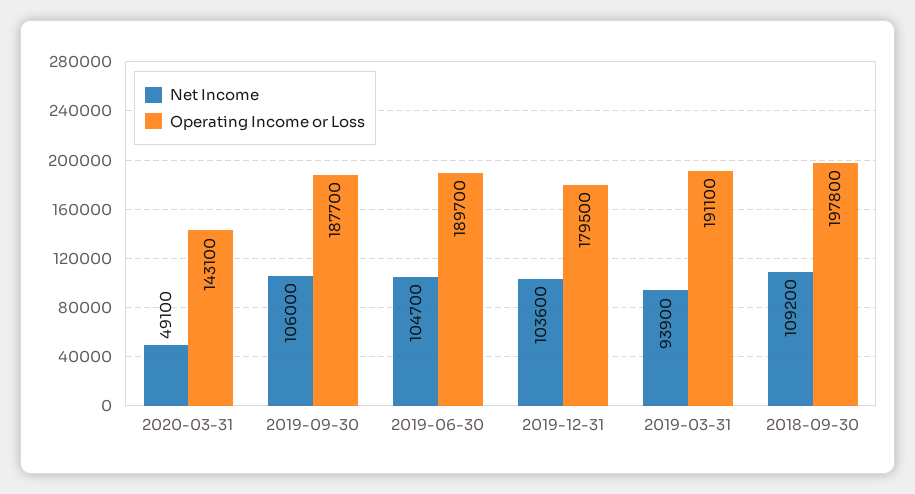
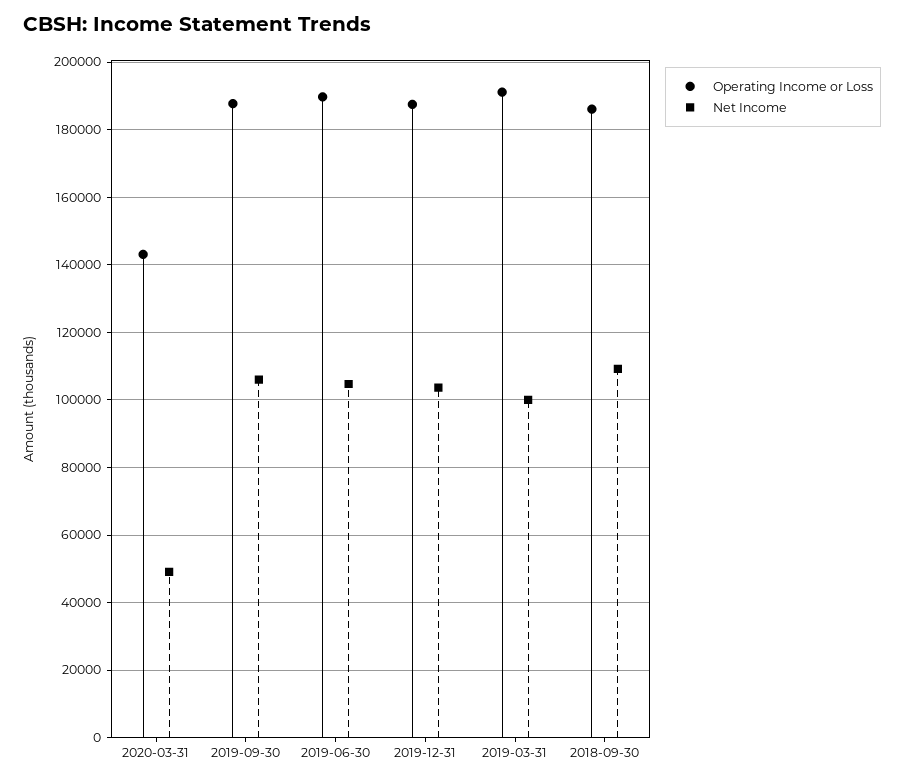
  {
    "Net Income": {
      "2020-03-31": 49100,
      "2019-09-30": 106000,
      "2019-06-30": 104700,
      "2019-12-31": 103600,
-     "2019-03-31": 93900,
+     "2019-03-31": 100000,
      "2018-09-30": 109200
    },
    "Operating Income or Loss": {
      "2020-03-31": 143100,
      "2019-09-30": 187700,
      "2019-06-30": 189700,
-     "2019-12-31": 179500,
+     "2019-12-31": 188000,
      "2019-03-31": 191100,
-     "2018-09-30": 197800
+     "2018-09-30": 186000
    }
  }

